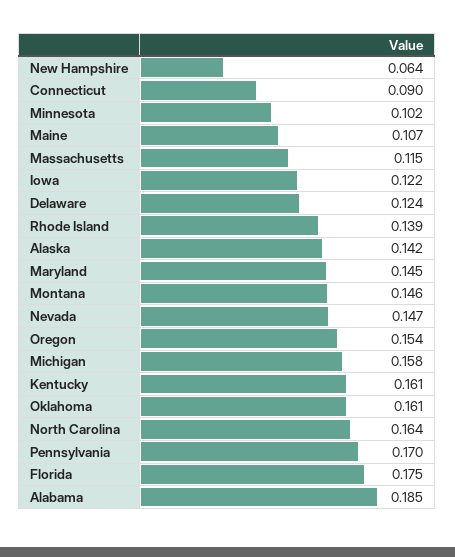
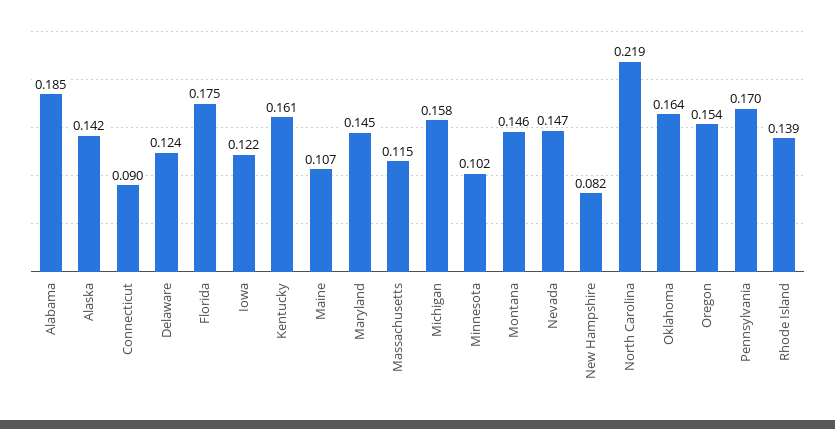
  {
-   "New Hampshire": 0.064,
+   "New Hampshire": 0.082,
    "Connecticut": 0.09,
    "Minnesota": 0.102,
    "Maine": 0.107,
    "Massachusetts": 0.115,
    "Iowa": 0.122,
    "Delaware": 0.124,
    "Rhode Island": 0.139,
    "Alaska": 0.142,
    "Maryland": 0.145,
    "Montana": 0.146,
    "Nevada": 0.147,
    "Oregon": 0.154,
    "Michigan": 0.158,
    "Kentucky": 0.161,
-   "Oklahoma": 0.161,
+   "Oklahoma": 0.164,
-   "North Carolina": 0.164,
+   "North Carolina": 0.219,
    "Pennsylvania": 0.17,
    "Florida": 0.175,
    "Alabama": 0.185
  }

